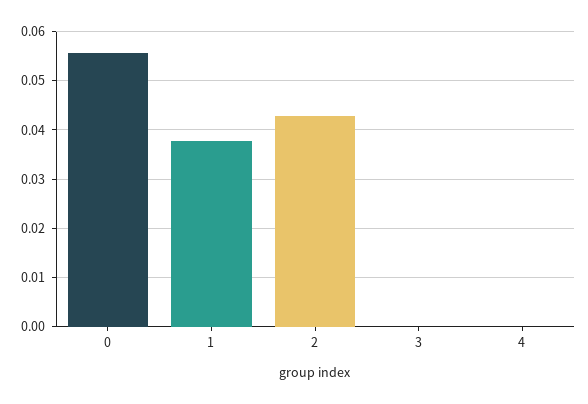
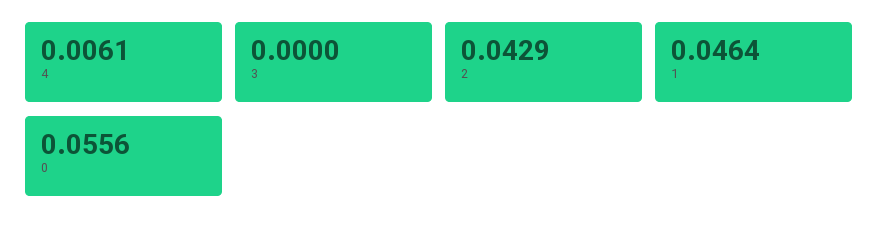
  {
    "0": 0.0556,
-   "1": 0.038,
+   "1": 0.0464,
    "2": 0.0429,
    "3": 0,
-   "4": 0
+   "4": 0.0061
  }

